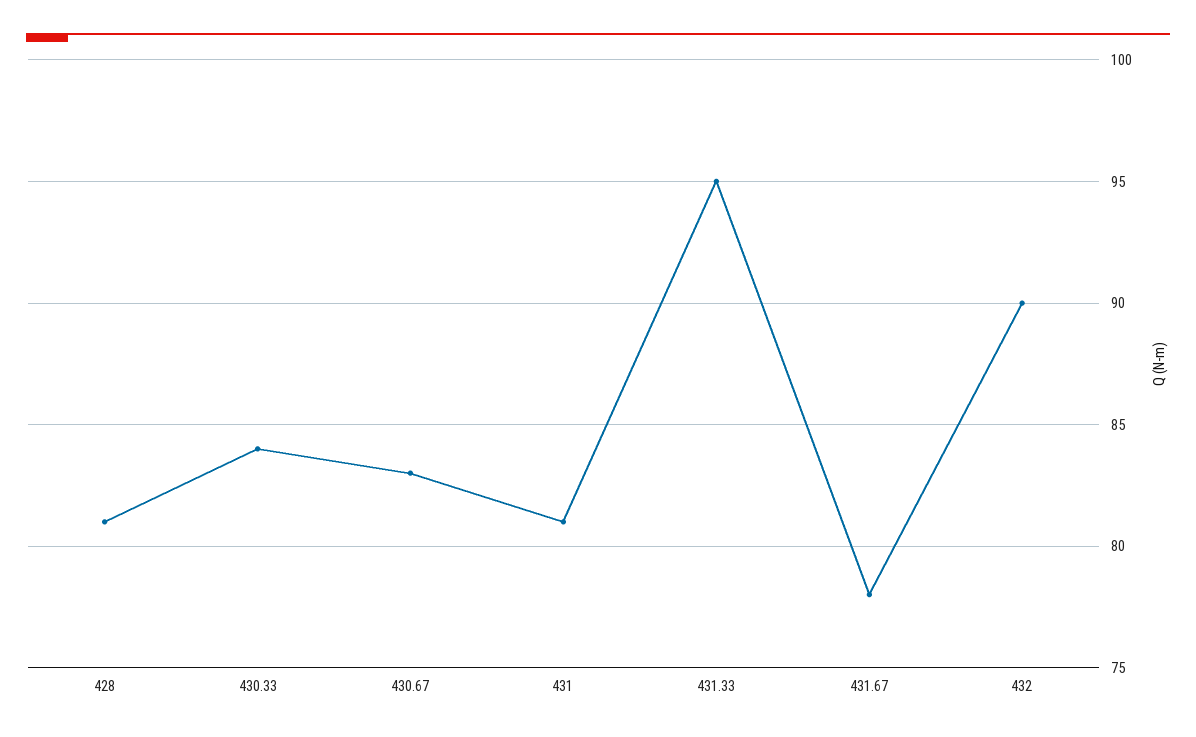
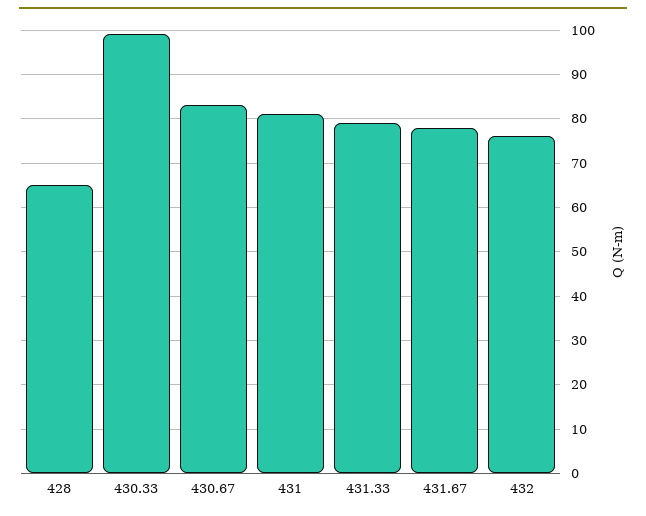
  {
-   "428": 81,
+   "428": 65,
-   "430.33": 84,
+   "430.33": 100,
    "430.67": 83,
    "431": 81,
-   "431.33": 95,
+   "431.33": 80,
    "431.67": 78,
-   "432": 90
+   "432": 75
  }

